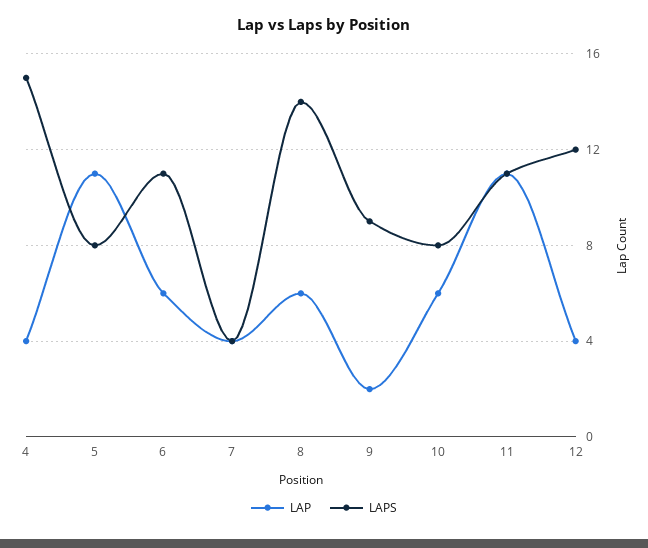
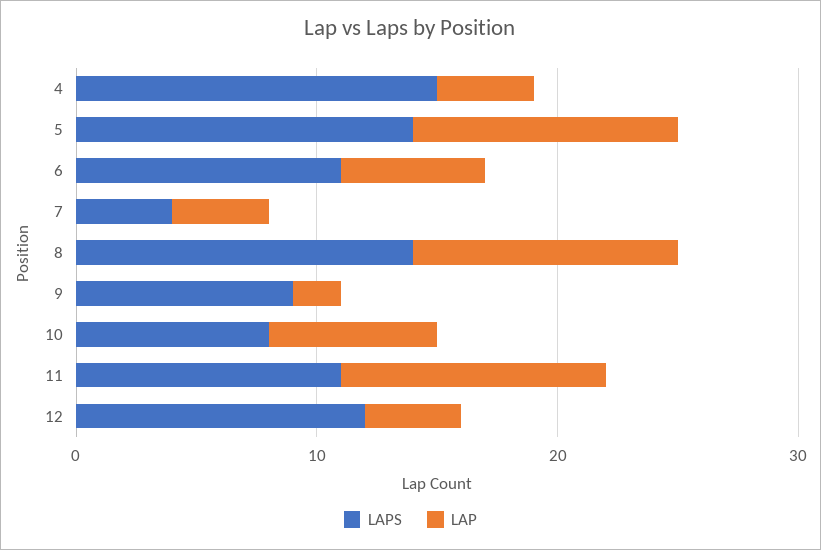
  {
    "LAP": {
      "4": 4,
      "5": 11,
      "6": 6,
      "7": 4,
-     "8": 6,
+     "8": 11,
      "9": 2,
-     "10": 6,
+     "10": 7,
      "11": 11,
      "12": 4
    },
    "LAPS": {
      "4": 15,
-     "5": 8,
+     "5": 14,
      "6": 11,
      "7": 4,
      "8": 14,
      "9": 9,
      "10": 8,
      "11": 11,
      "12": 12
    }
  }

